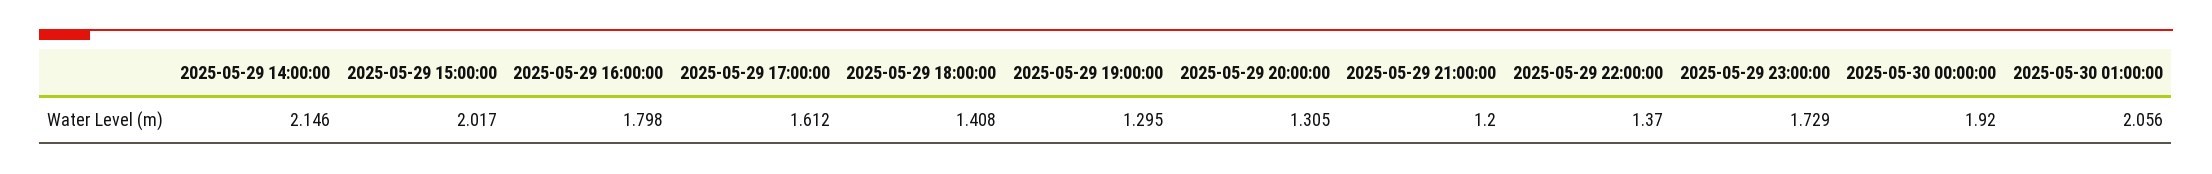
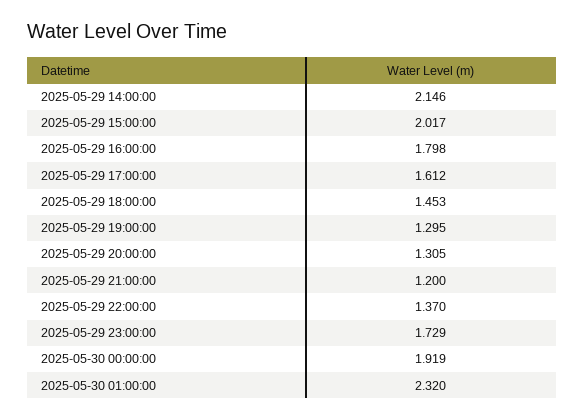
  {
    "2025-05-29 14:00:00": 2.146,
    "2025-05-29 15:00:00": 2.017,
    "2025-05-29 16:00:00": 1.798,
    "2025-05-29 17:00:00": 1.612,
-   "2025-05-29 18:00:00": 1.408,
+   "2025-05-29 18:00:00": 1.453,
    "2025-05-29 19:00:00": 1.295,
    "2025-05-29 20:00:00": 1.305,
    "2025-05-29 21:00:00": 1.2,
    "2025-05-29 22:00:00": 1.37,
    "2025-05-29 23:00:00": 1.729,
-   "2025-05-30 00:00:00": 1.92,
+   "2025-05-30 00:00:00": 1.919,
-   "2025-05-30 01:00:00": 2.056
+   "2025-05-30 01:00:00": 2.32
  }

